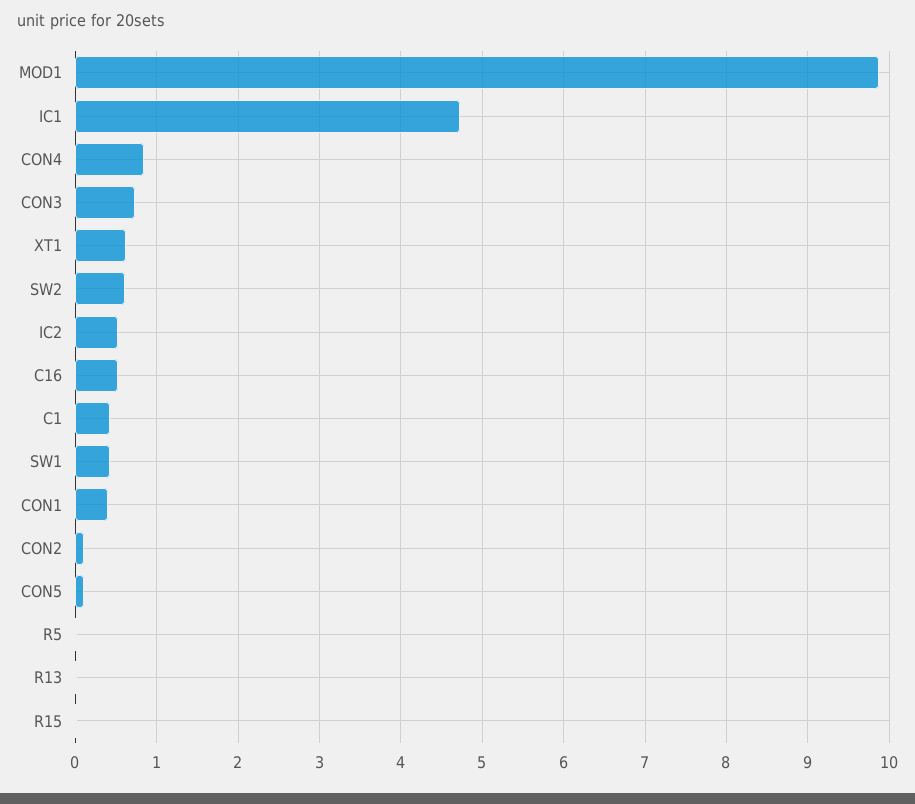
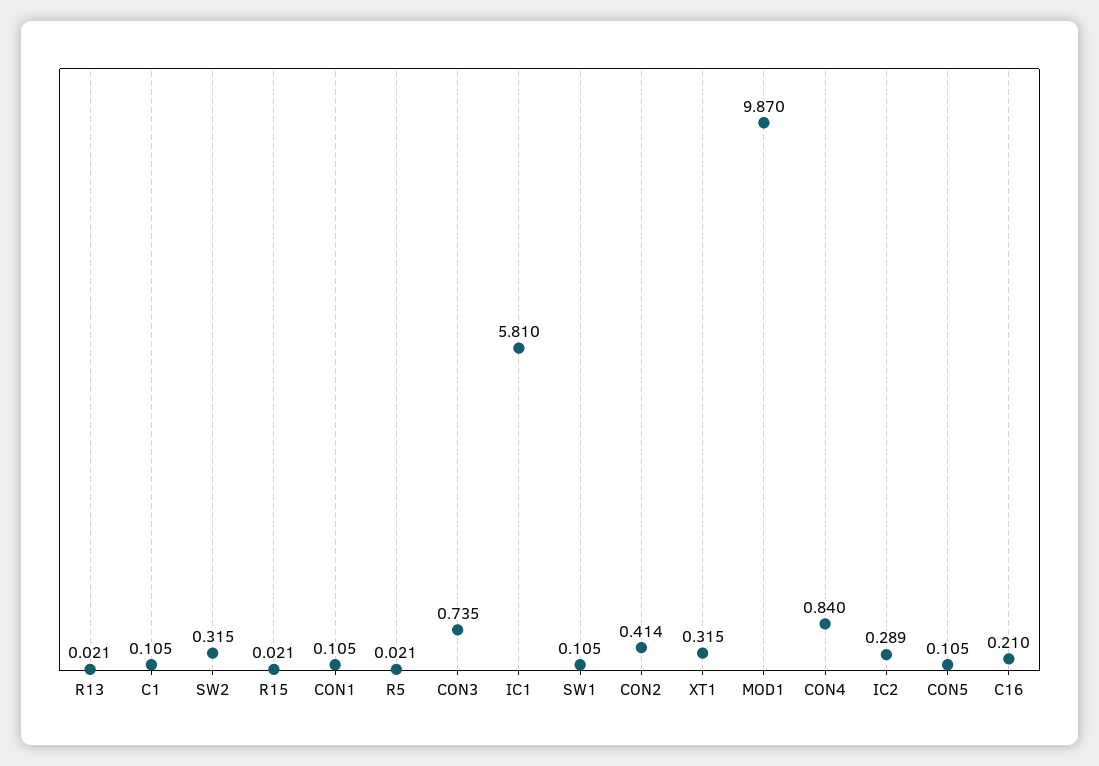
  {
    "MOD1": 9.87,
-   "IC1": 4.7,
+   "IC1": 5.81,
    "CON4": 0.84,
    "CON3": 0.735,
-   "XT1": 0.6,
+   "XT1": 0.315,
-   "SW2": 0.6,
+   "SW2": 0.315,
-   "IC2": 0.5,
+   "IC2": 0.289,
-   "C16": 0.5,
+   "C16": 0.21,
-   "C1": 0.4,
+   "C1": 0.105,
-   "SW1": 0.4,
+   "SW1": 0.105,
-   "CON1": 0.4,
+   "CON1": 0.105,
-   "CON2": 0.1,
+   "CON2": 0.414,
    "CON5": 0.105,
    "R5": 0.021,
    "R13": 0.021,
    "R15": 0.021
  }

